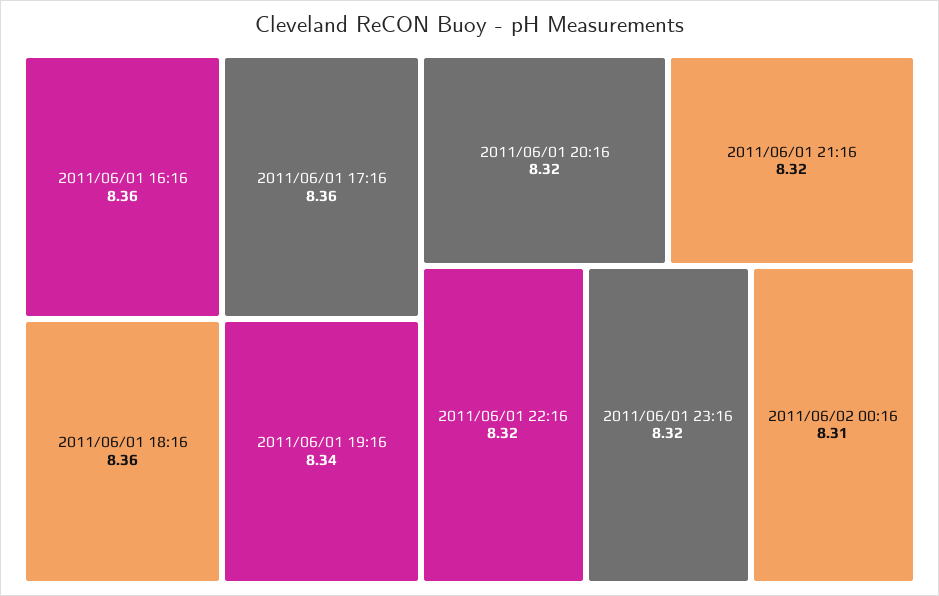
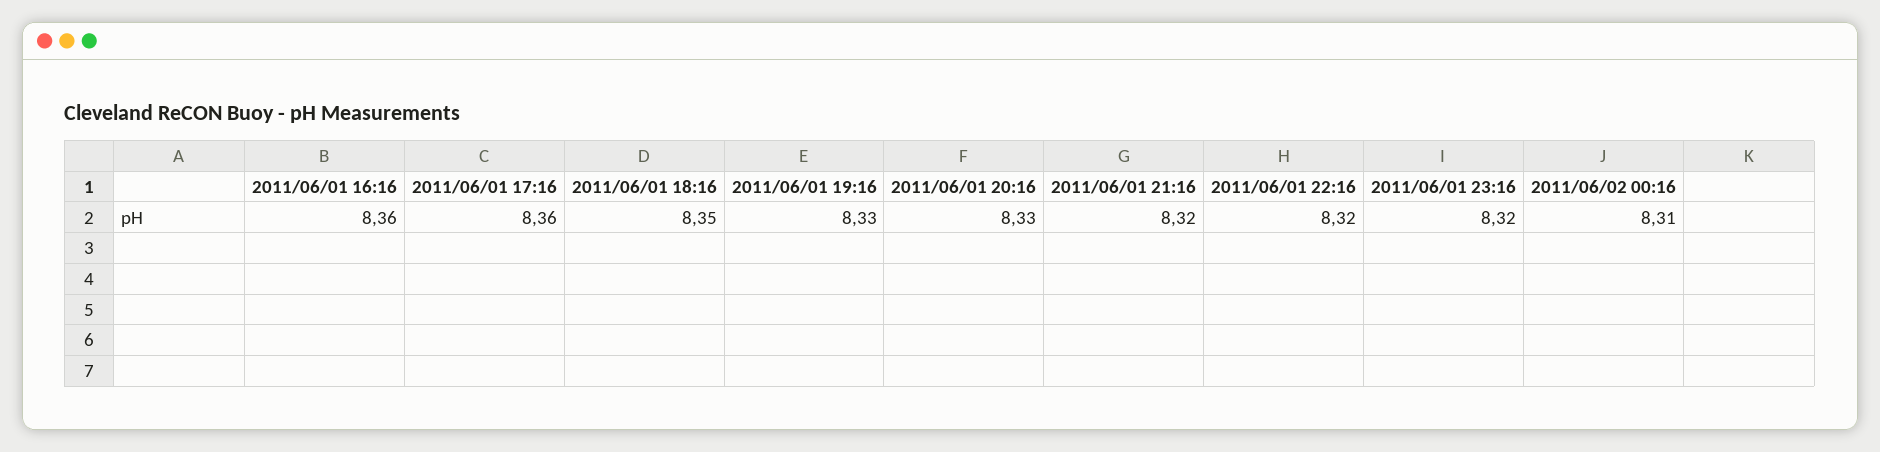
  {
    "2011/06/01 16:16": 8.36,
    "2011/06/01 17:16": 8.36,
-   "2011/06/01 18:16": 8.36,
+   "2011/06/01 18:16": 8.35,
-   "2011/06/01 19:16": 8.34,
+   "2011/06/01 19:16": 8.33,
-   "2011/06/01 20:16": 8.32,
+   "2011/06/01 20:16": 8.33,
    "2011/06/01 21:16": 8.32,
    "2011/06/01 22:16": 8.32,
    "2011/06/01 23:16": 8.32,
    "2011/06/02 00:16": 8.31
  }

